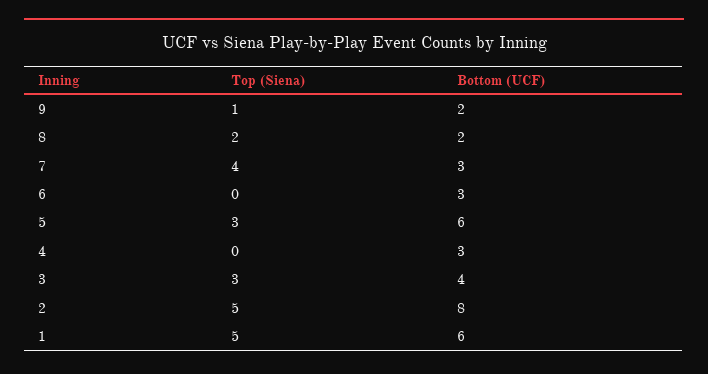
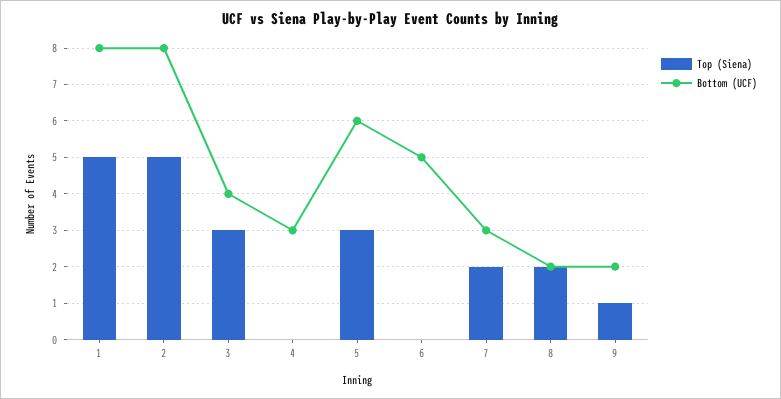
  {
    "Top (Siena)": {
      "9": 1,
      "8": 2,
-     "7": 4,
+     "7": 2,
      "6": 0,
      "5": 3,
      "4": 0,
      "3": 3,
      "2": 5,
      "1": 5
    },
    "Bottom (UCF)": {
      "9": 2,
      "8": 2,
      "7": 3,
-     "6": 3,
+     "6": 5,
      "5": 6,
      "4": 3,
      "3": 4,
      "2": 8,
-     "1": 6
+     "1": 8
    }
  }

